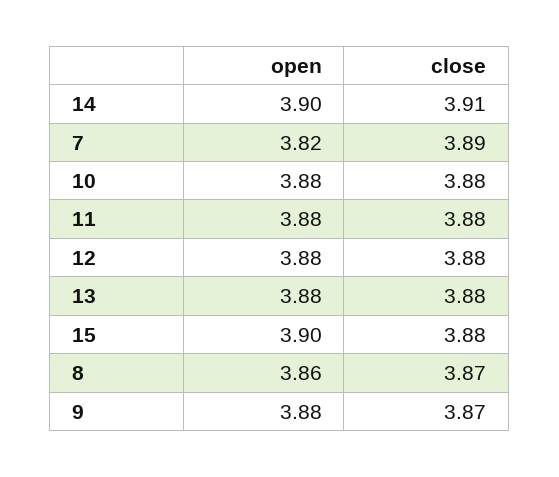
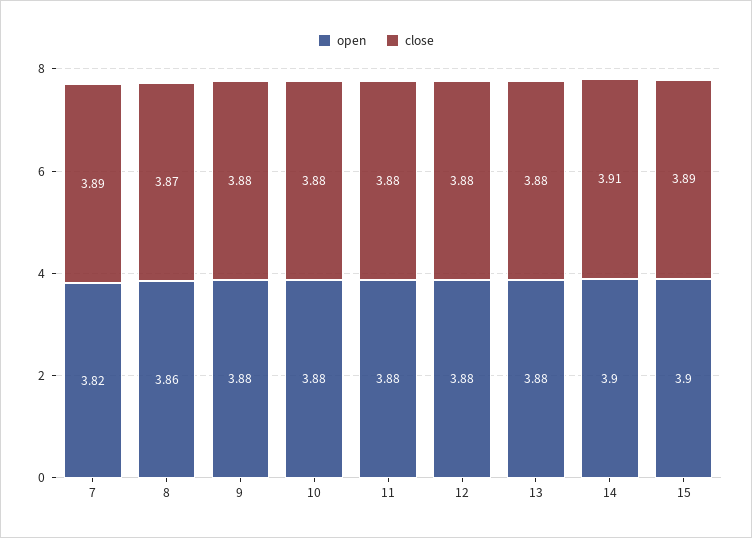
  {
    "open": {
      "14": 3.9,
      "7": 3.82,
      "10": 3.88,
      "11": 3.88,
      "12": 3.88,
      "13": 3.88,
      "15": 3.9,
      "8": 3.86,
      "9": 3.88
    },
    "close": {
      "14": 3.91,
      "7": 3.89,
      "10": 3.88,
      "11": 3.88,
      "12": 3.88,
      "13": 3.88,
-     "15": 3.88,
+     "15": 3.89,
      "8": 3.87,
-     "9": 3.87
+     "9": 3.88
    }
  }

